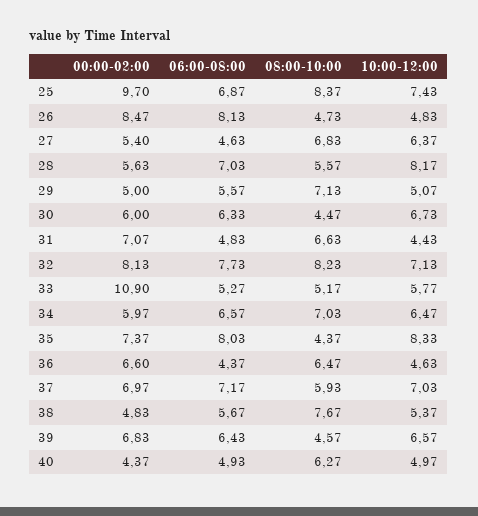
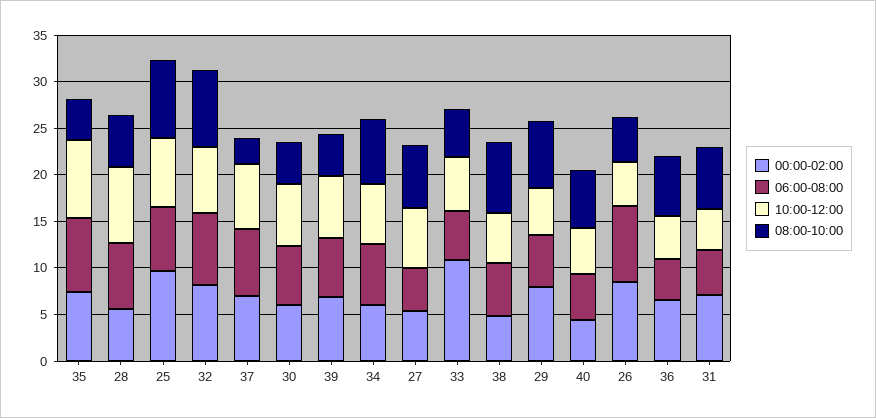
  {
    "00:00-02:00": {
      "25": 9.7,
      "26": 8.47,
      "27": 5.4,
      "28": 5.63,
-     "29": 5,
+     "29": 8,
      "30": 6,
      "31": 7.07,
      "32": 8.13,
      "33": 10.9,
      "34": 5.97,
      "35": 7.37,
      "36": 6.6,
      "37": 6.97,
      "38": 4.83,
      "39": 6.83,
      "40": 4.37
    },
    "06:00-08:00": {
      "25": 6.87,
      "26": 8.13,
      "27": 4.63,
      "28": 7.03,
      "29": 5.57,
      "30": 6.33,
      "31": 4.83,
      "32": 7.73,
      "33": 5.27,
      "34": 6.57,
      "35": 8.03,
      "36": 4.37,
      "37": 7.17,
      "38": 5.67,
      "39": 6.43,
      "40": 4.93
    },
    "08:00-10:00": {
      "25": 8.37,
      "26": 4.73,
      "27": 6.83,
      "28": 5.57,
      "29": 7.13,
      "30": 4.47,
      "31": 6.63,
      "32": 8.23,
      "33": 5.17,
      "34": 7.03,
      "35": 4.37,
      "36": 6.47,
-     "37": 5.93,
+     "37": 3,
      "38": 7.67,
      "39": 4.57,
      "40": 6.27
    },
    "10:00-12:00": {
      "25": 7.43,
      "26": 4.83,
      "27": 6.37,
      "28": 8.17,
      "29": 5.07,
      "30": 6.73,
      "31": 4.43,
      "32": 7.13,
      "33": 5.77,
      "34": 6.47,
      "35": 8.33,
      "36": 4.63,
      "37": 7.03,
      "38": 5.37,
      "39": 6.57,
      "40": 4.97
    }
  }

